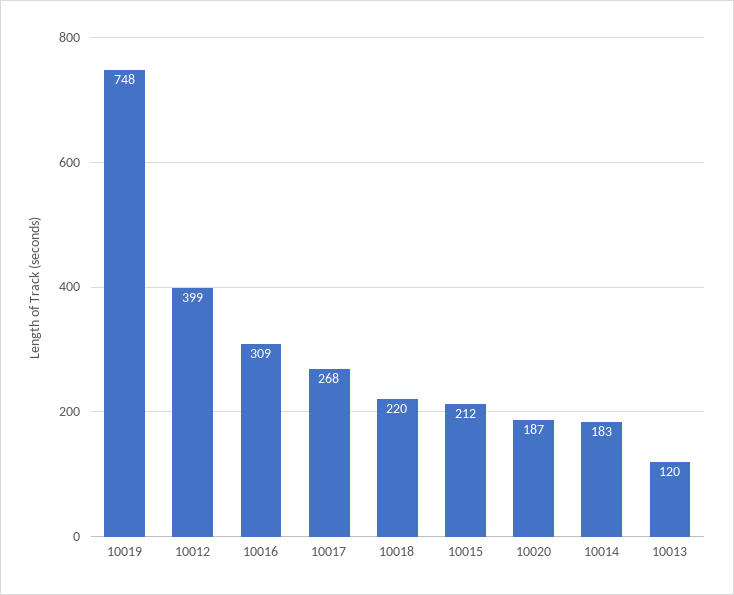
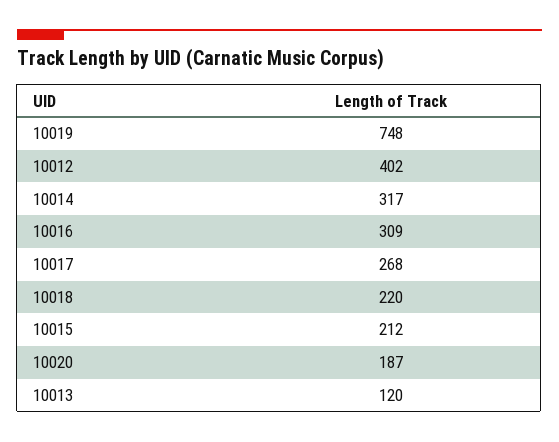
  {
    "10019": 748,
-   "10012": 399,
+   "10012": 402,
    "10016": 309,
    "10017": 268,
    "10018": 220,
    "10015": 212,
    "10020": 187,
-   "10014": 183,
+   "10014": 317,
    "10013": 120
  }

